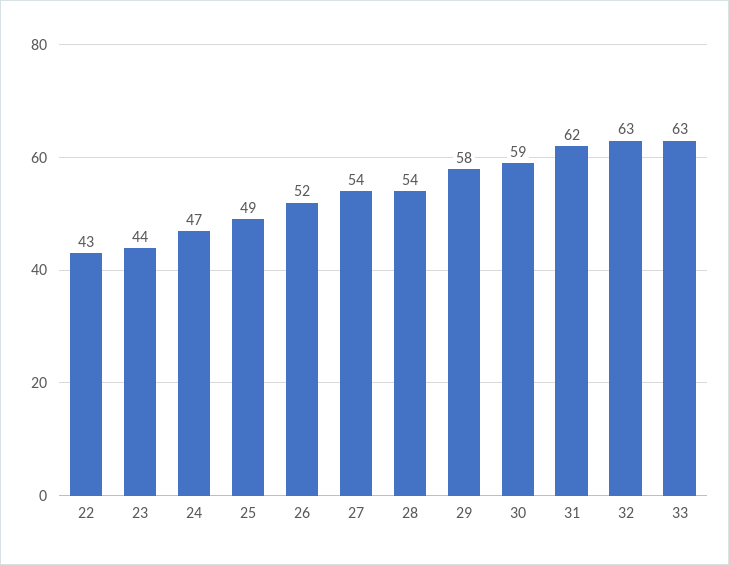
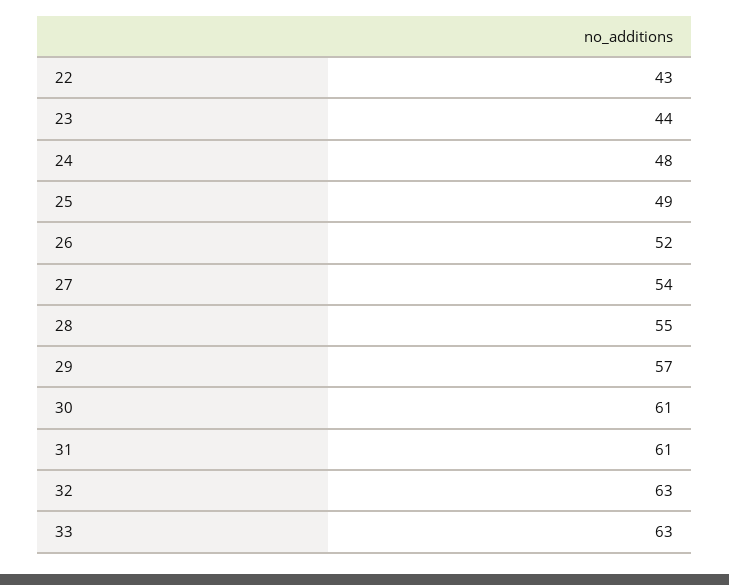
  {
    "22": 43,
    "23": 44,
-   "24": 47,
+   "24": 48,
    "25": 49,
    "26": 52,
    "27": 54,
-   "28": 54,
+   "28": 55,
-   "29": 58,
+   "29": 57,
-   "30": 59,
+   "30": 61,
-   "31": 62,
+   "31": 61,
    "32": 63,
    "33": 63
  }

